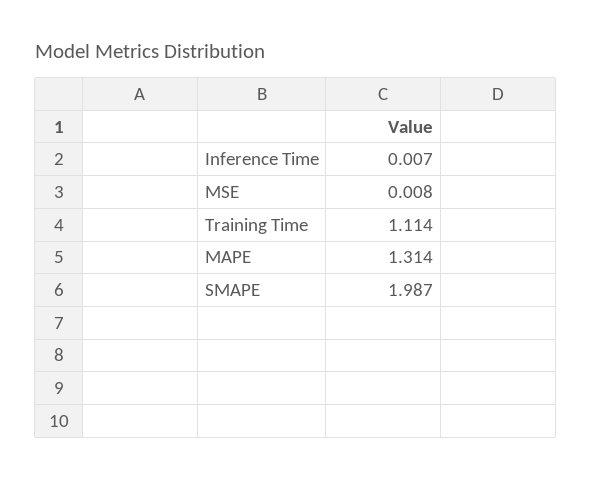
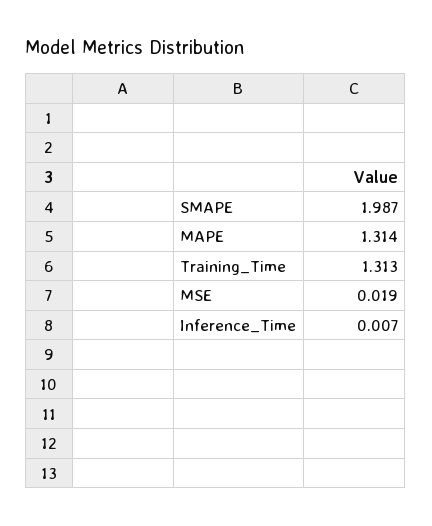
  {
    "Inference Time": 0.007,
-   "MSE": 0.008,
+   "MSE": 0.019,
-   "Training Time": 1.114,
+   "Training Time": 1.313,
    "MAPE": 1.314,
    "SMAPE": 1.987
  }

